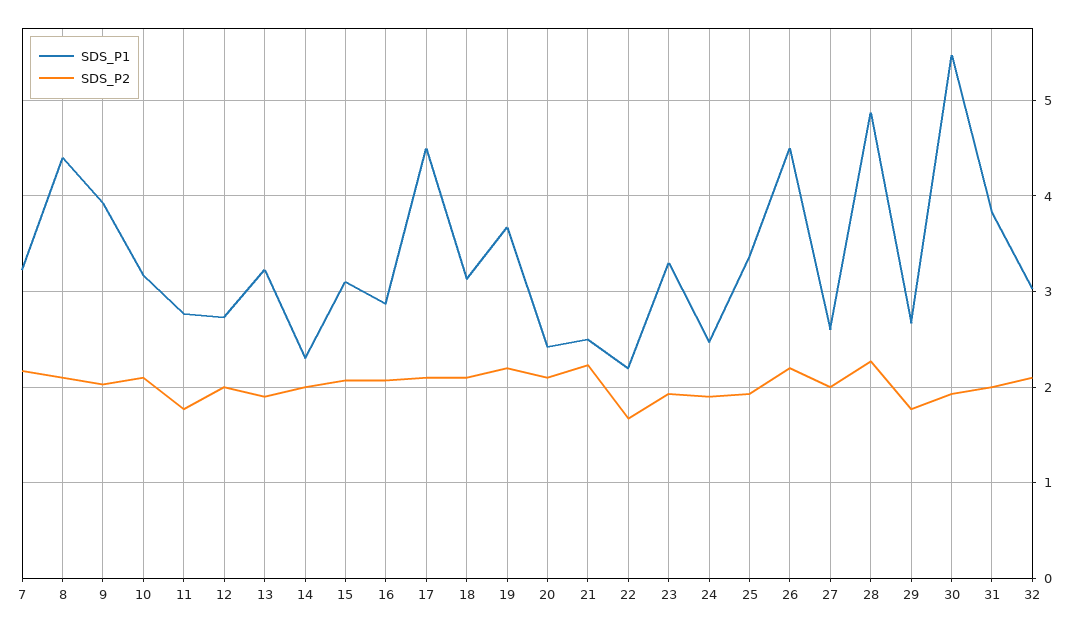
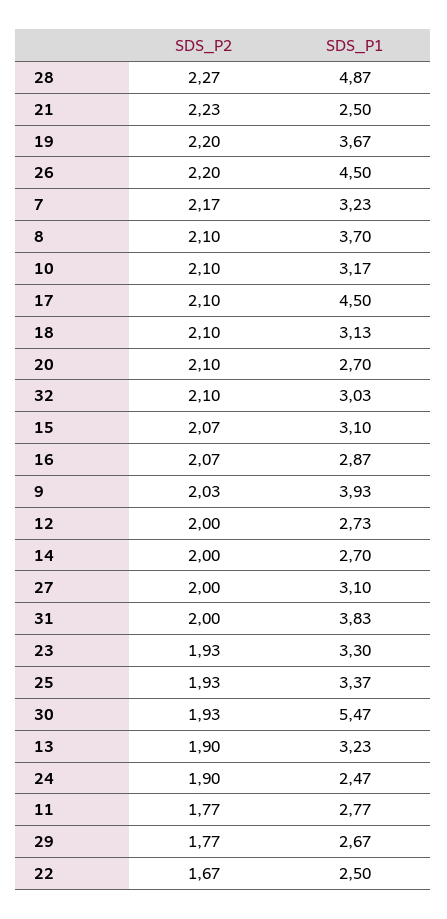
  {
    "SDS_P1": {
      "7": 3.23,
-     "8": 4.4,
+     "8": 3.7,
      "9": 3.93,
      "10": 3.17,
      "11": 2.77,
      "12": 2.73,
      "13": 3.23,
-     "14": 2.3,
+     "14": 2.7,
      "15": 3.1,
      "16": 2.87,
      "17": 4.5,
      "18": 3.13,
      "19": 3.67,
-     "20": 2.4,
+     "20": 2.7,
      "21": 2.5,
-     "22": 2.2,
+     "22": 2.5,
      "23": 3.3,
      "24": 2.47,
      "25": 3.37,
      "26": 4.5,
-     "27": 2.6,
+     "27": 3.1,
      "28": 4.87,
      "29": 2.67,
      "30": 5.47,
      "31": 3.83,
      "32": 3.03
    },
    "SDS_P2": {
      "7": 2.17,
      "8": 2.1,
      "9": 2.03,
      "10": 2.1,
      "11": 1.77,
      "12": 2,
      "13": 1.9,
      "14": 2,
      "15": 2.07,
      "16": 2.07,
      "17": 2.1,
      "18": 2.1,
      "19": 2.2,
      "20": 2.1,
      "21": 2.23,
      "22": 1.67,
      "23": 1.93,
      "24": 1.9,
      "25": 1.93,
      "26": 2.2,
      "27": 2,
      "28": 2.27,
      "29": 1.77,
      "30": 1.93,
      "31": 2,
      "32": 2.1
    }
  }

